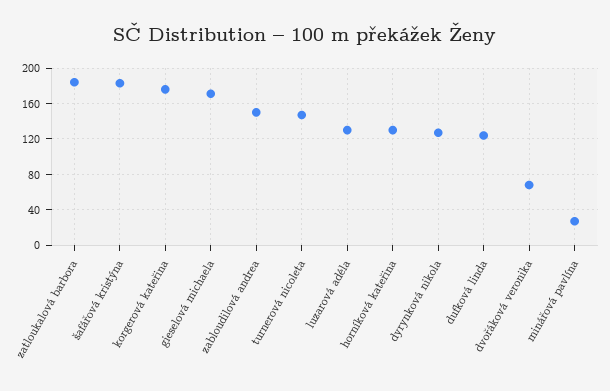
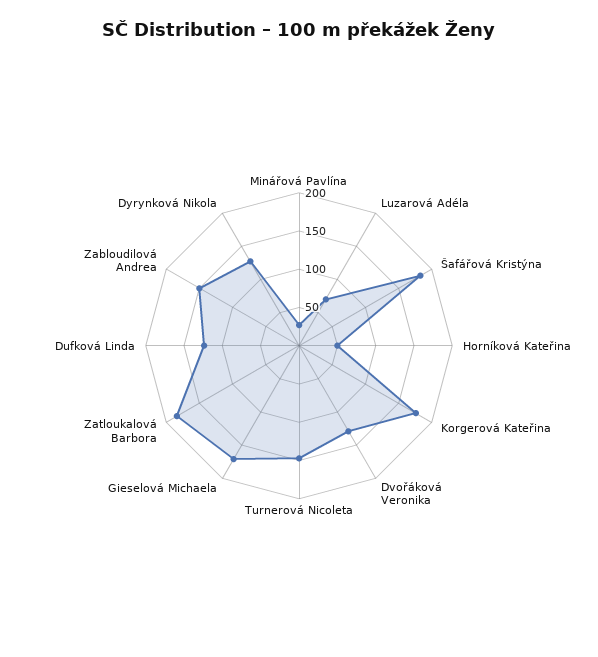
  {
    "zatloukalová barbora": 180,
    "šafářová kristýna": 180,
    "korgerová kateřina": 180,
    "gieselová michaela": 170,
    "zabloudilová andrea": 150,
    "turnerová nicoleta": 150,
-   "luzarová adéla": 130,
+   "luzarová adéla": 75,
-   "horníková kateřina": 130,
+   "horníková kateřina": 50,
    "dyrynková nikola": 130,
    "dufková linda": 120,
-   "dvořáková veronika": 70,
+   "dvořáková veronika": 125,
    "minářová pavlína": 30
  }

